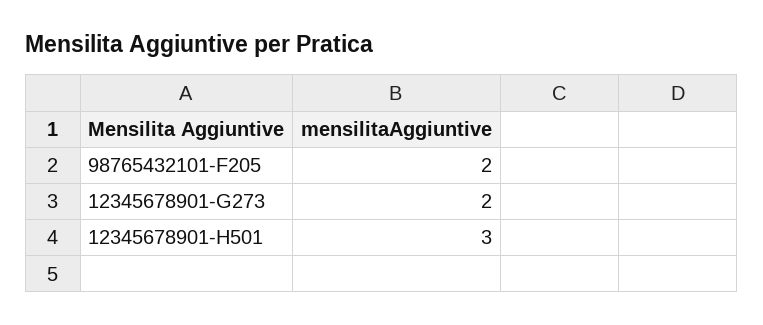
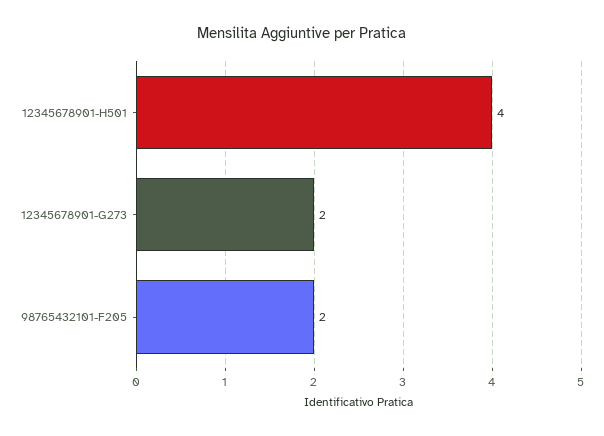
  {
    "98765432101-F205": 2,
    "12345678901-G273": 2,
-   "12345678901-H501": 3
+   "12345678901-H501": 4
  }

